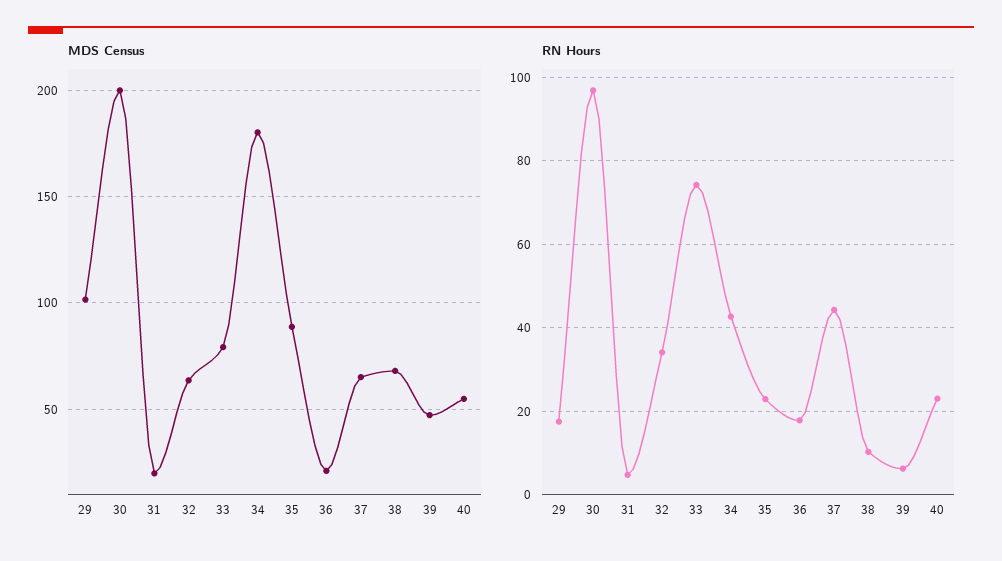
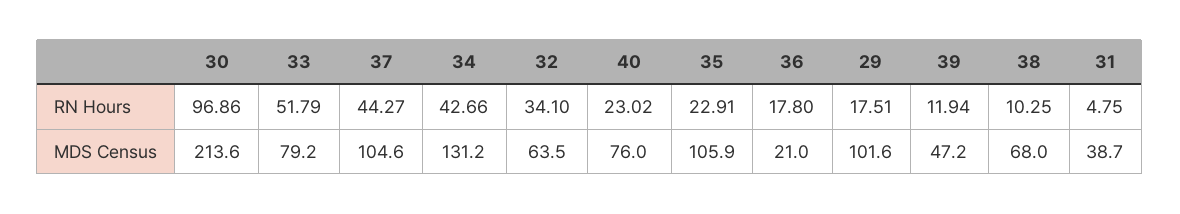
  {
    "MDS Census": {
      "29": 101.6,
-     "30": 200,
+     "30": 213.6,
-     "31": 20,
+     "31": 38.7,
      "32": 63.5,
      "33": 79.2,
-     "34": 180,
+     "34": 131.2,
-     "35": 90,
+     "35": 105.9,
      "36": 21,
-     "37": 65,
+     "37": 104.6,
      "38": 68,
      "39": 47.2,
-     "40": 55
+     "40": 76
    },
    "RN Hours": {
      "29": 17.51,
      "30": 96.86,
      "31": 4.75,
      "32": 34.1,
-     "33": 74,
+     "33": 51.79,
      "34": 42.66,
      "35": 22.91,
      "36": 17.8,
      "37": 44.27,
      "38": 10.25,
-     "39": 6,
+     "39": 11.94,
      "40": 23.02
    }
  }

